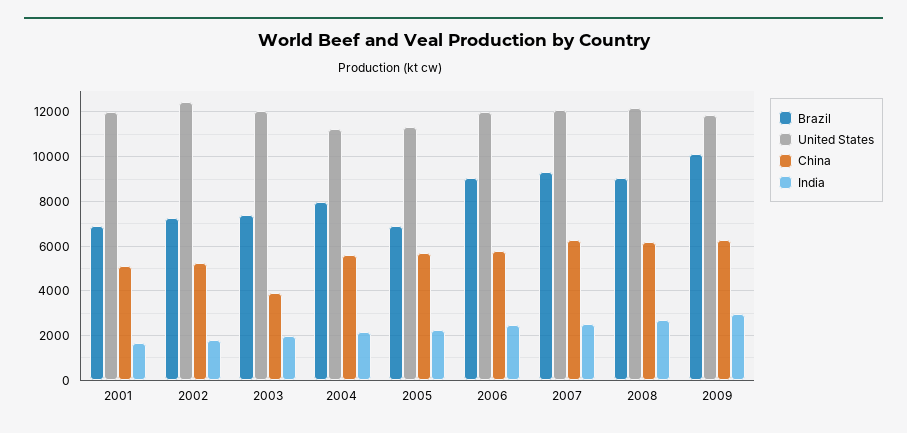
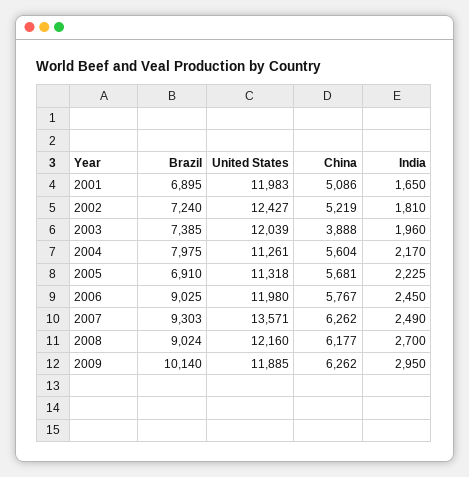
  {
    "Brazil": {
      "2001": 6895,
      "2002": 7240,
      "2003": 7385,
      "2004": 7975,
      "2005": 6910,
      "2006": 9025,
      "2007": 9303,
      "2008": 9024,
      "2009": 10140
    },
    "United States": {
      "2001": 11983,
      "2002": 12427,
      "2003": 12039,
      "2004": 11261,
      "2005": 11318,
      "2006": 11980,
-     "2007": 12000,
+     "2007": 13571,
      "2008": 12160,
      "2009": 11885
    },
    "China": {
      "2001": 5086,
      "2002": 5219,
      "2003": 3888,
      "2004": 5604,
      "2005": 5681,
      "2006": 5767,
      "2007": 6262,
      "2008": 6177,
      "2009": 6262
    },
    "India": {
      "2001": 1650,
      "2002": 1810,
      "2003": 1960,
      "2004": 2170,
      "2005": 2225,
      "2006": 2450,
      "2007": 2490,
      "2008": 2700,
      "2009": 2950
    }
  }

